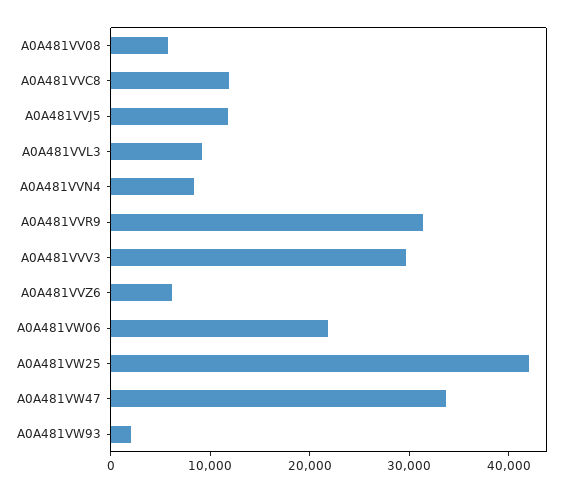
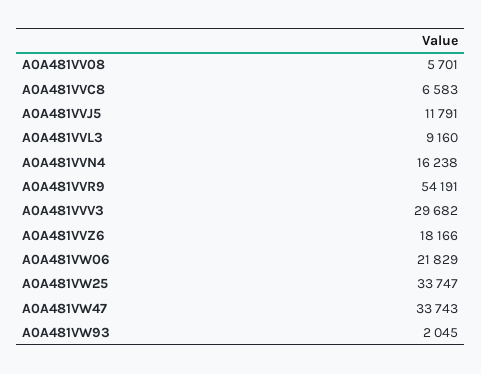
  {
    "A0A481VV08": 5701,
-   "A0A481VVC8": 12000,
+   "A0A481VVC8": 6583,
    "A0A481VVJ5": 11791,
    "A0A481VVL3": 9160,
-   "A0A481VVN4": 8000,
+   "A0A481VVN4": 16238,
-   "A0A481VVR9": 32000,
+   "A0A481VVR9": 54191,
    "A0A481VVV3": 29682,
-   "A0A481VVZ6": 6000,
+   "A0A481VVZ6": 18166,
    "A0A481VW06": 21829,
-   "A0A481VW25": 42000,
+   "A0A481VW25": 33747,
    "A0A481VW47": 33743,
    "A0A481VW93": 2045
  }

